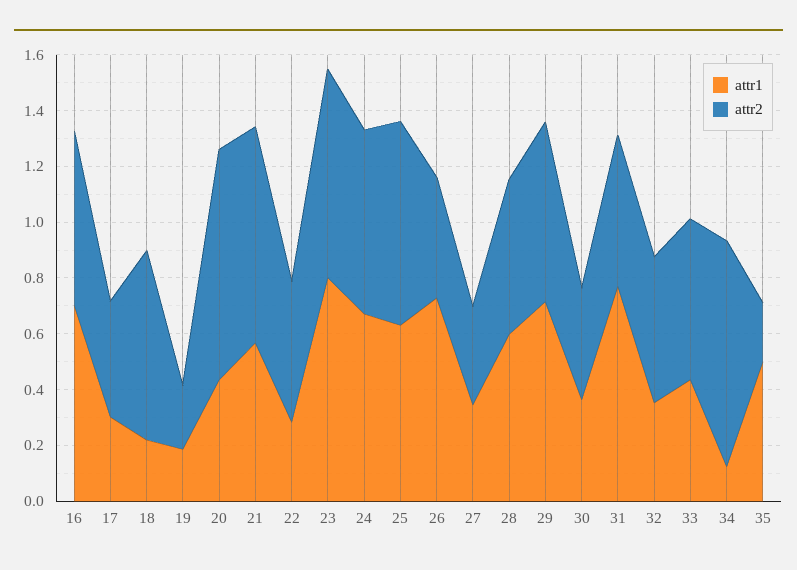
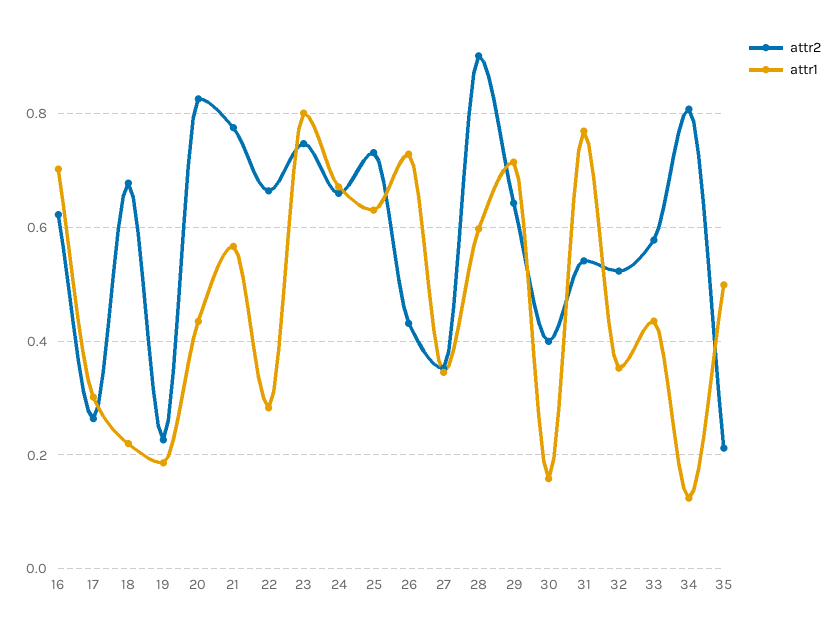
  {
    "attr1": {
      "16": 0.7,
      "17": 0.3,
      "18": 0.22,
      "19": 0.18,
      "20": 0.44,
      "21": 0.56,
      "22": 0.28,
      "23": 0.8,
      "24": 0.68,
      "25": 0.64,
      "26": 0.72,
      "27": 0.34,
      "28": 0.6,
      "29": 0.72,
-     "30": 0.35,
+     "30": 0.16,
      "31": 0.76,
      "32": 0.36,
      "33": 0.44,
      "34": 0.12,
      "35": 0.5
    },
    "attr2": {
      "16": 0.62,
-     "17": 0.4,
+     "17": 0.26,
      "18": 0.68,
      "19": 0.22,
      "20": 0.82,
      "21": 0.78,
-     "22": 0.5,
+     "22": 0.66,
      "23": 0.74,
      "24": 0.66,
      "25": 0.74,
      "26": 0.44,
      "27": 0.36,
-     "28": 0.55,
+     "28": 0.9,
      "29": 0.64,
      "30": 0.4,
      "31": 0.54,
      "32": 0.52,
      "33": 0.58,
      "34": 0.8,
      "35": 0.22
    }
  }

